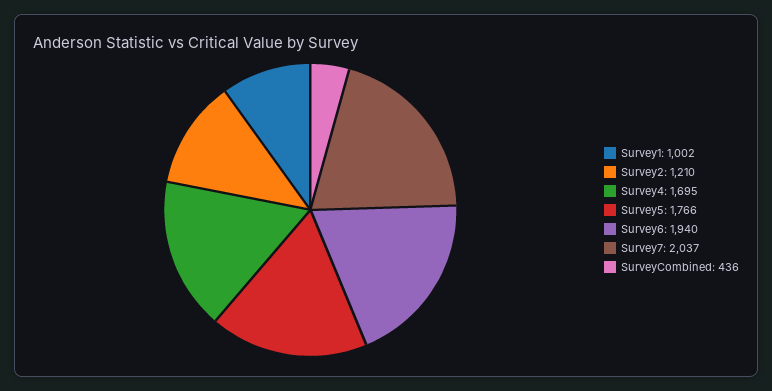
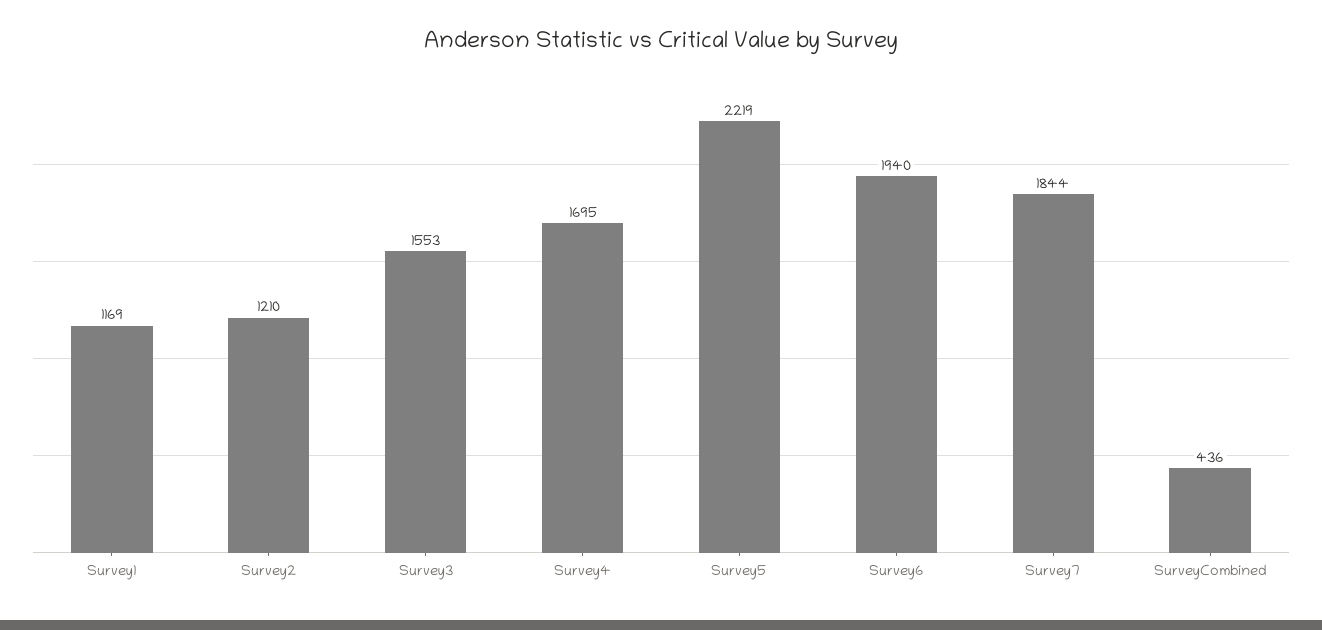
  {
-   "Survey1": 1002,
+   "Survey1": 1169,
    "Survey2": 1210,
    "Survey4": 1695,
-   "Survey5": 1766,
+   "Survey5": 2219,
    "Survey6": 1940,
-   "Survey7": 2037,
+   "Survey7": 1844,
-   "SurveyCombined": 436
+   "SurveyCombined": 436,
+   "Survey3": 1553
  }

